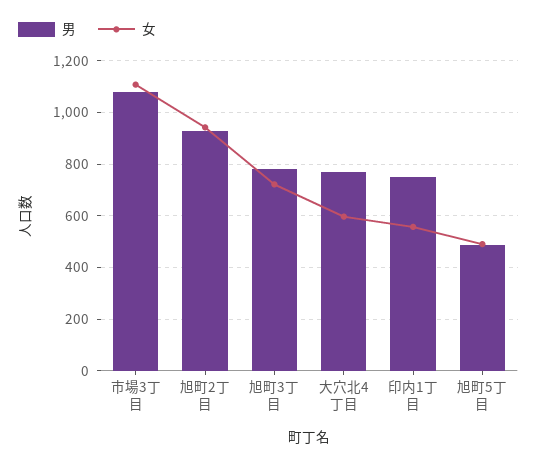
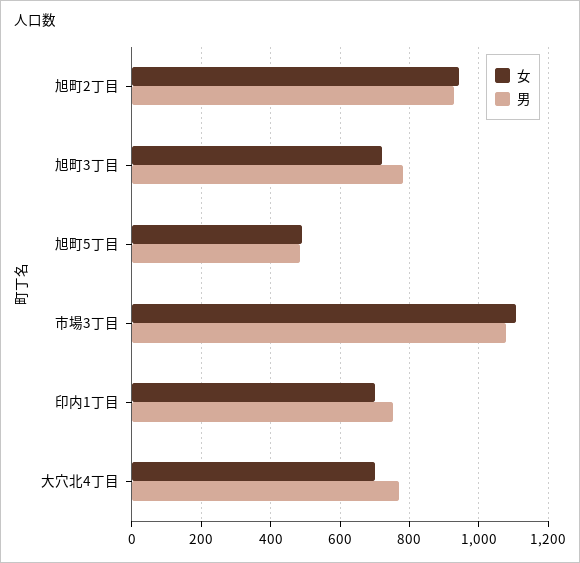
  {
    "男": {
      "市場3丁目": 1080,
      "旭町2丁目": 920,
      "旭町3丁目": 780,
      "大穴北4丁目": 780,
      "印内1丁目": 760,
      "旭町5丁目": 480
    },
    "女": {
      "市場3丁目": 1100,
      "旭町2丁目": 940,
      "旭町3丁目": 720,
-     "大穴北4丁目": 600,
+     "大穴北4丁目": 700,
-     "印内1丁目": 550,
+     "印内1丁目": 700,
      "旭町5丁目": 500
    }
  }

